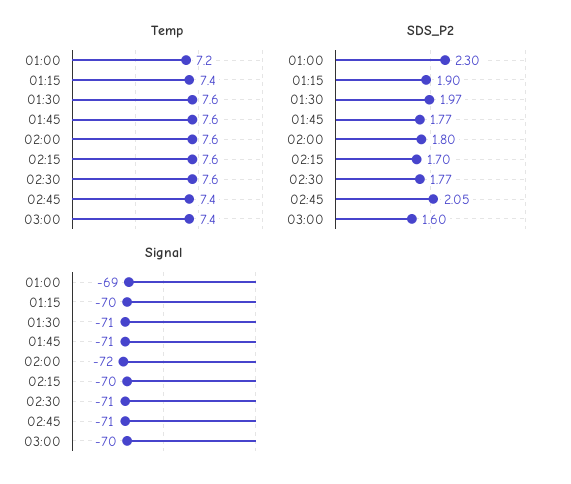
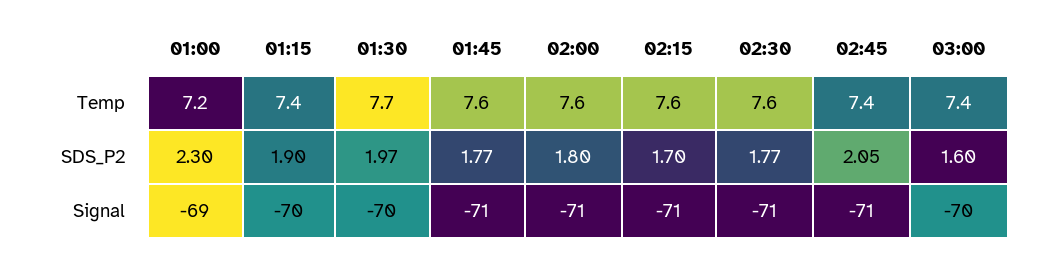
  {
    "Temp": {
      "01:00": 7.2,
      "01:15": 7.4,
-     "01:30": 7.6,
+     "01:30": 7.7,
      "01:45": 7.6,
      "02:00": 7.6,
      "02:15": 7.6,
      "02:30": 7.6,
      "02:45": 7.4,
      "03:00": 7.4
    },
    "SDS_P2": {
      "01:00": 2.3,
      "01:15": 1.9,
      "01:30": 1.97,
      "01:45": 1.77,
      "02:00": 1.8,
      "02:15": 1.7,
      "02:30": 1.77,
      "02:45": 2.05,
      "03:00": 1.6
    },
    "Signal": {
      "01:00": -69,
      "01:15": -70,
-     "01:30": -71,
+     "01:30": -70,
      "01:45": -71,
-     "02:00": -72,
+     "02:00": -71,
-     "02:15": -70,
+     "02:15": -71,
      "02:30": -71,
      "02:45": -71,
      "03:00": -70
    }
  }

